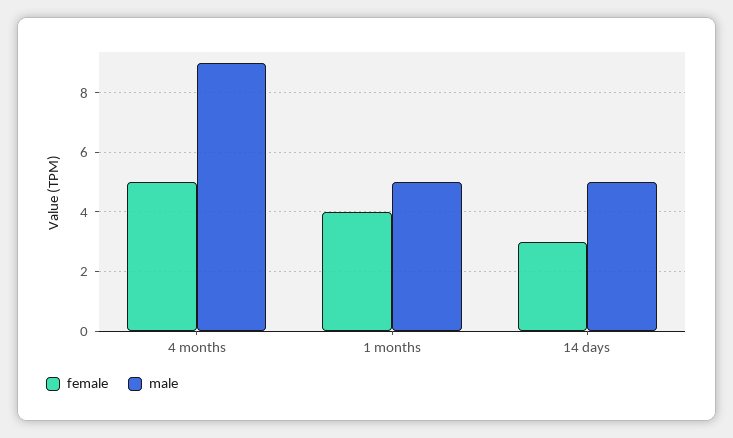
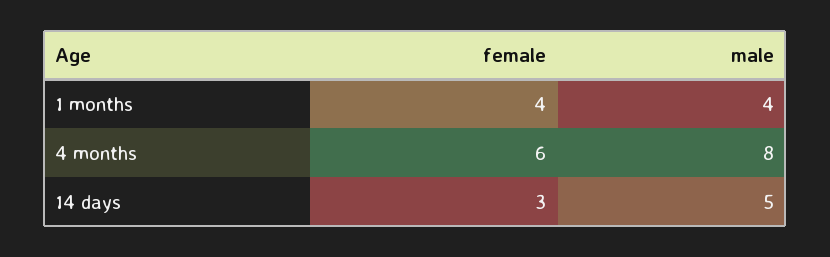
  {
    "female": {
-     "4 months": 5,
+     "4 months": 6,
      "1 months": 4,
      "14 days": 3
    },
    "male": {
-     "4 months": 9,
+     "4 months": 8,
-     "1 months": 5,
+     "1 months": 4,
      "14 days": 5
    }
  }

